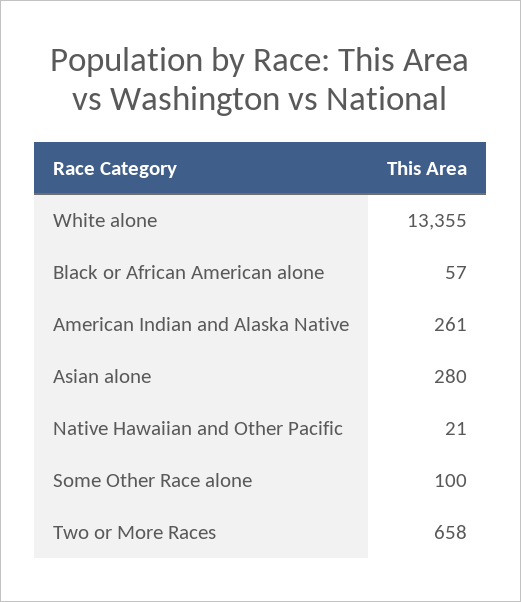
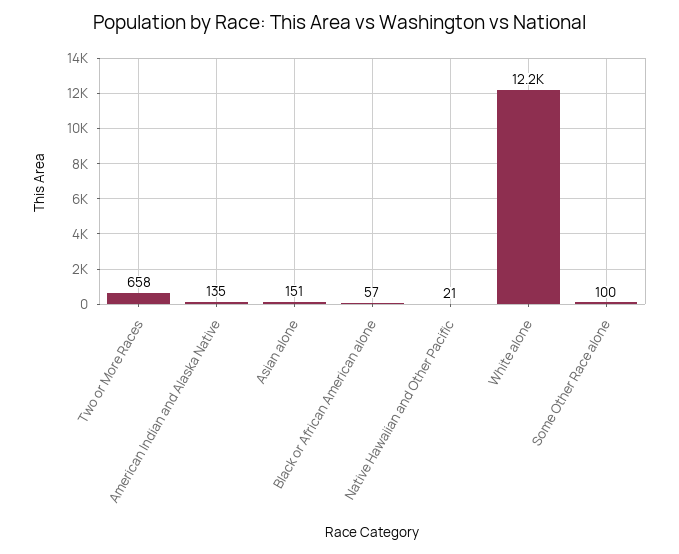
  {
-   "White alone": 13355,
+   "White alone": 12200,
    "Black or African American alone": 57,
-   "American Indian and Alaska Native": 261,
+   "American Indian and Alaska Native": 135,
-   "Asian alone": 280,
+   "Asian alone": 151,
    "Native Hawaiian and Other Pacific": 21,
    "Some Other Race alone": 100,
    "Two or More Races": 658
  }

